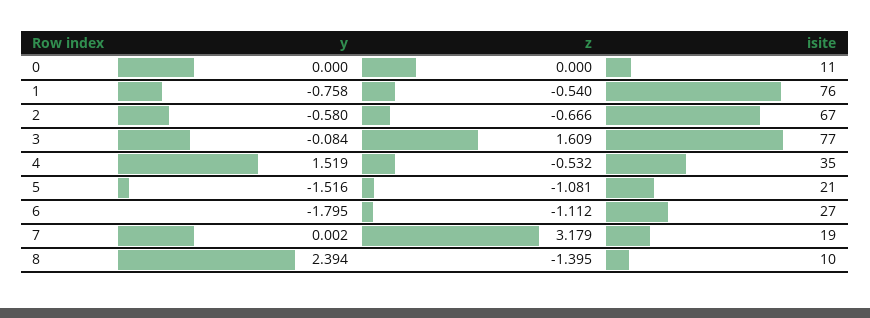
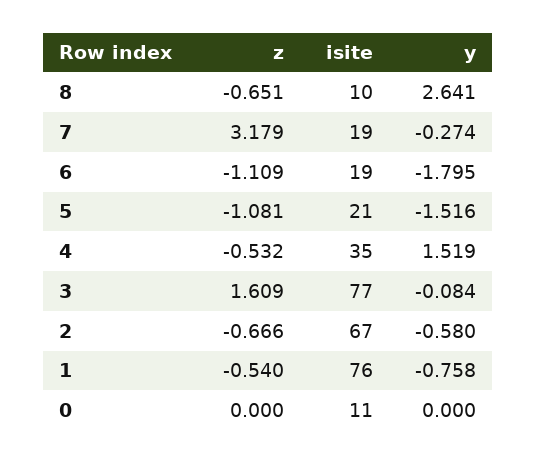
  {
    "y": {
      "0": 0,
      "1": -0.758,
      "2": -0.58,
      "3": -0.084,
      "4": 1.519,
      "5": -1.516,
      "6": -1.795,
-     "7": 0.002,
+     "7": -0.274,
-     "8": 2.394
+     "8": 2.641
    },
    "z": {
      "0": 0,
      "1": -0.54,
      "2": -0.666,
      "3": 1.609,
      "4": -0.532,
      "5": -1.081,
-     "6": -1.112,
+     "6": -1.109,
      "7": 3.179,
-     "8": -1.395
+     "8": -0.651
    },
    "isite": {
      "0": 11,
      "1": 76,
      "2": 67,
      "3": 77,
      "4": 35,
      "5": 21,
-     "6": 27,
+     "6": 19,
      "7": 19,
      "8": 10
    }
  }

